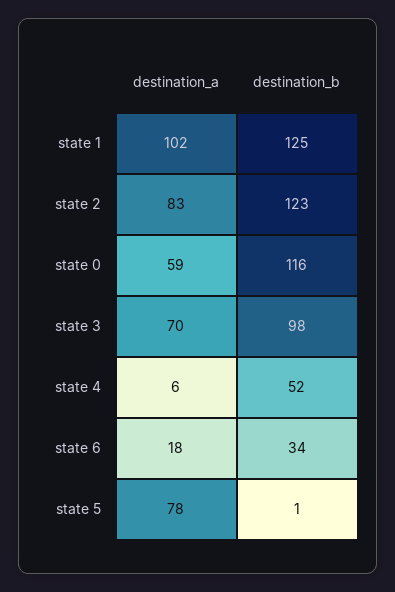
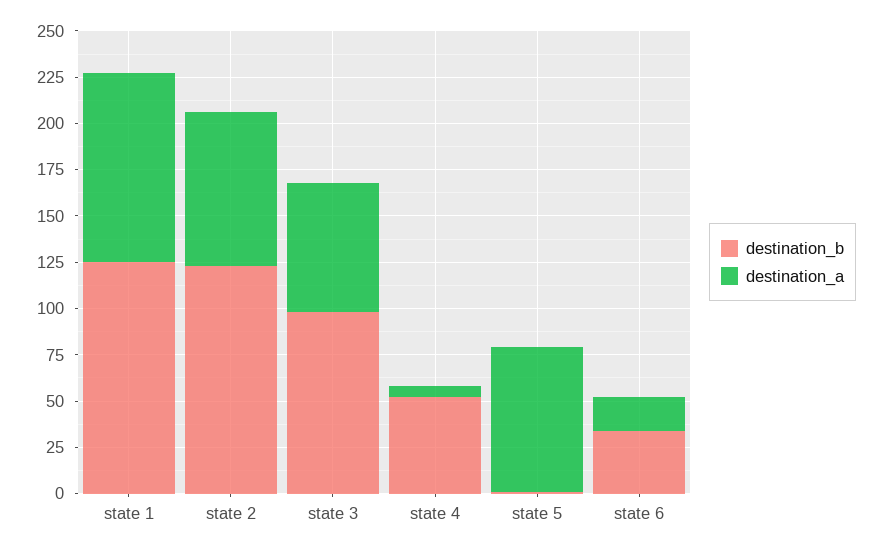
  {
    "destination_a": {
      "state 1": 102,
      "state 2": 83,
-     "state 0": 59,
      "state 3": 70,
      "state 4": 6,
      "state 6": 18,
      "state 5": 78
    },
    "destination_b": {
      "state 1": 125,
      "state 2": 123,
-     "state 0": 116,
      "state 3": 98,
      "state 4": 52,
      "state 6": 34,
      "state 5": 1
    }
  }

